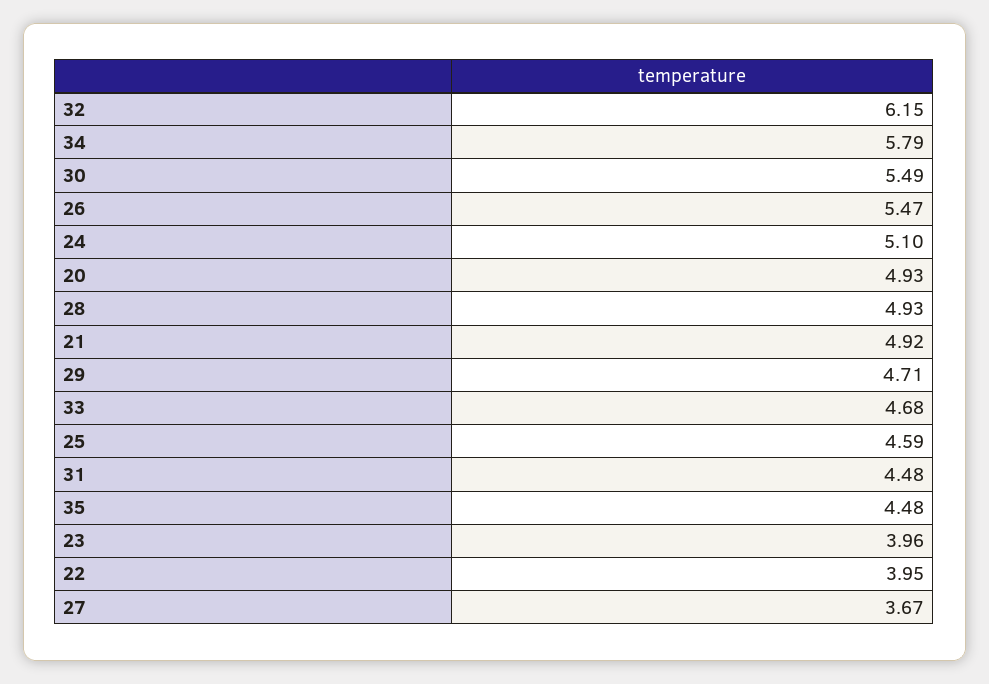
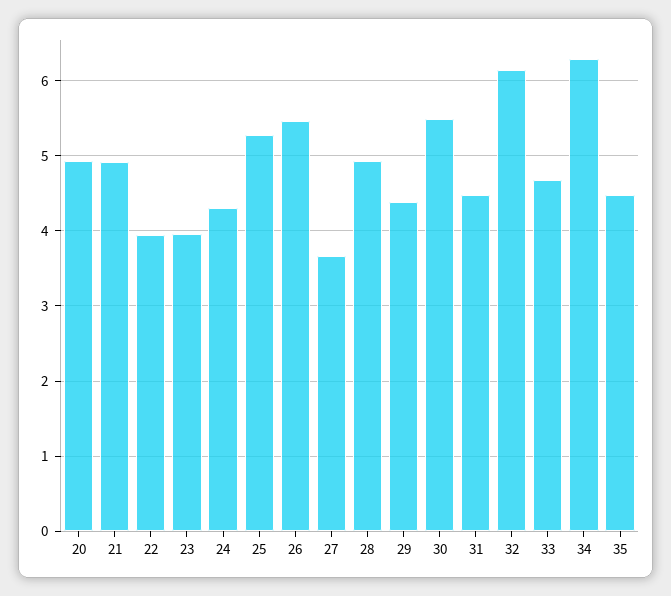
  {
    "32": 6.15,
-   "34": 5.79,
+   "34": 6.3,
    "30": 5.49,
    "26": 5.47,
-   "24": 5.1,
+   "24": 4.3,
    "20": 4.93,
    "28": 4.93,
    "21": 4.92,
-   "29": 4.71,
+   "29": 4.4,
    "33": 4.68,
-   "25": 4.59,
+   "25": 5.3,
    "31": 4.48,
    "35": 4.48,
    "23": 3.96,
    "22": 3.95,
    "27": 3.67
  }

